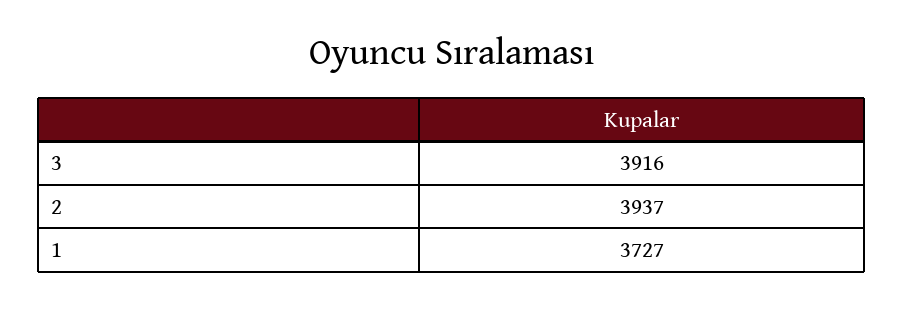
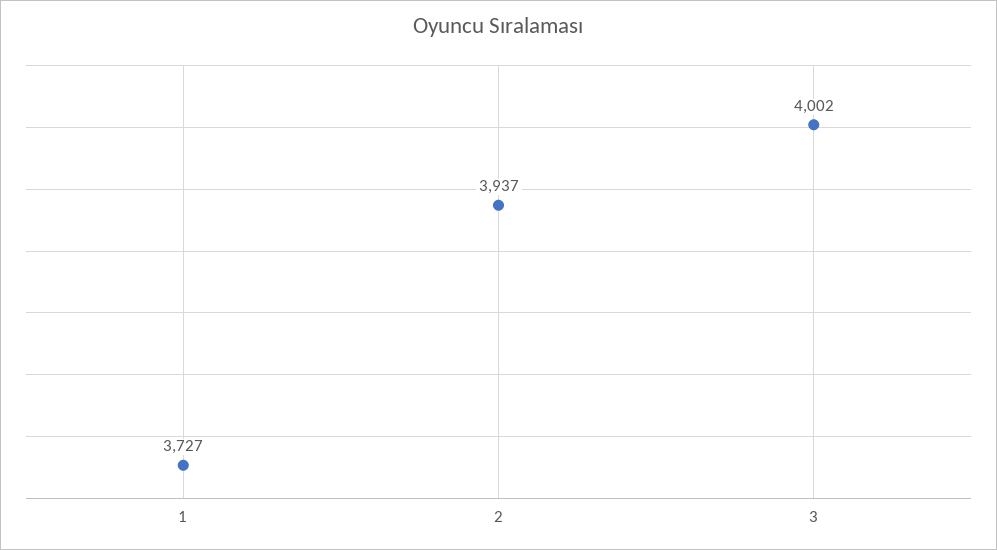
  {
-   "3": 3916,
+   "3": 4002,
    "2": 3937,
    "1": 3727
  }

